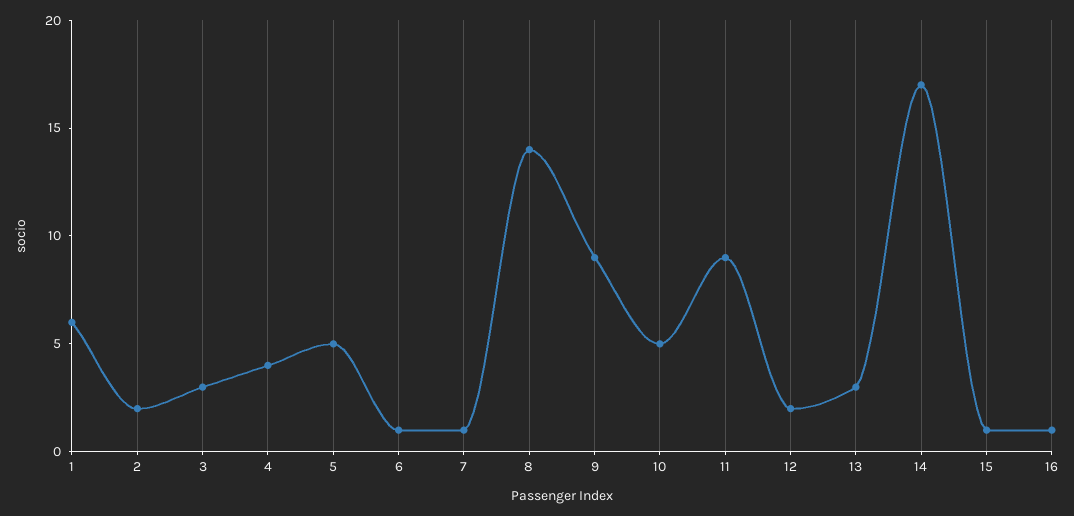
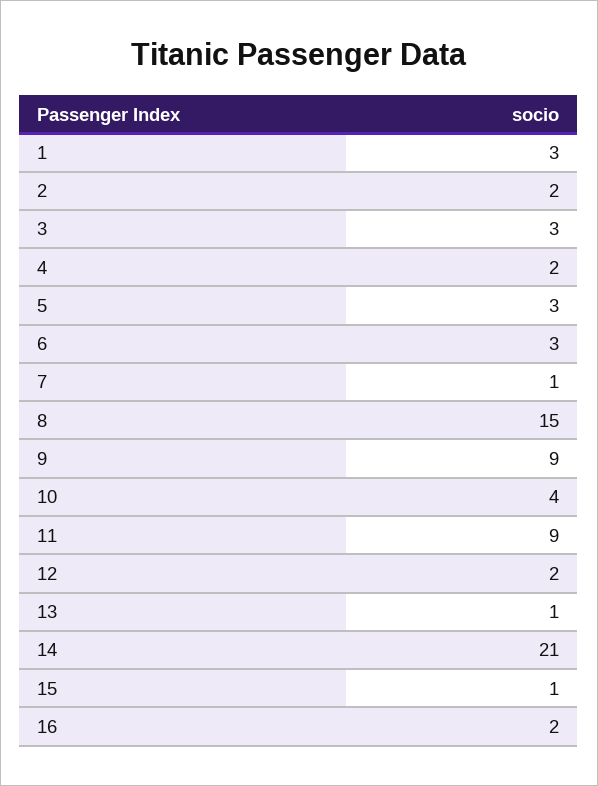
  {
-   "1": 6,
+   "1": 3,
    "2": 2,
    "3": 3,
-   "4": 4,
+   "4": 2,
-   "5": 5,
+   "5": 3,
-   "6": 1,
+   "6": 3,
    "7": 1,
-   "8": 14,
+   "8": 15,
    "9": 9,
-   "10": 5,
+   "10": 4,
    "11": 9,
    "12": 2,
-   "13": 3,
+   "13": 1,
-   "14": 17,
+   "14": 21,
    "15": 1,
-   "16": 1
+   "16": 2
  }

